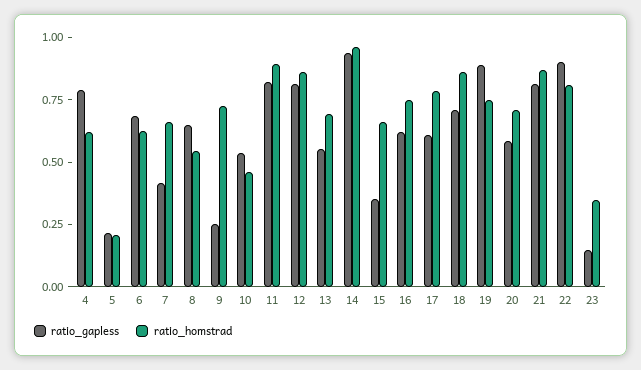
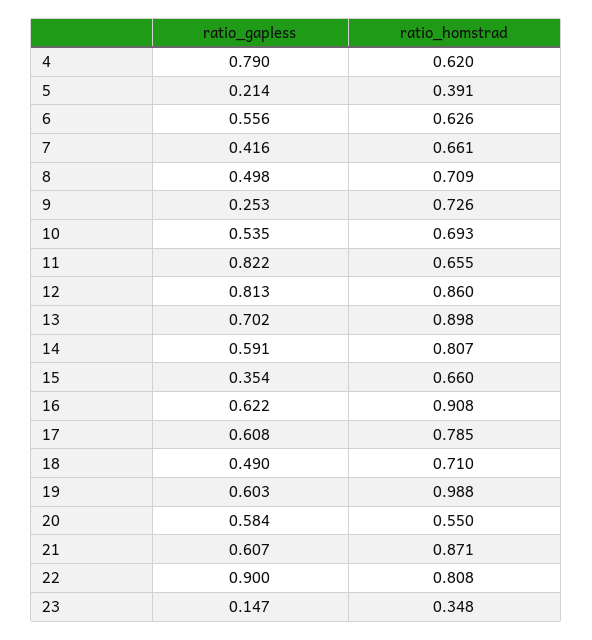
  {
    "ratio_gapless": {
      "4": 0.79,
      "5": 0.214,
-     "6": 0.7,
+     "6": 0.556,
      "7": 0.416,
-     "8": 0.65,
+     "8": 0.498,
      "9": 0.253,
      "10": 0.535,
      "11": 0.822,
      "12": 0.813,
-     "13": 0.55,
+     "13": 0.702,
-     "14": 0.95,
+     "14": 0.591,
      "15": 0.354,
      "16": 0.622,
      "17": 0.608,
-     "18": 0.7,
+     "18": 0.49,
-     "19": 0.9,
+     "19": 0.603,
      "20": 0.584,
-     "21": 0.8,
+     "21": 0.607,
      "22": 0.9,
      "23": 0.147
    },
    "ratio_homstrad": {
      "4": 0.62,
-     "5": 0.2,
+     "5": 0.391,
      "6": 0.626,
      "7": 0.661,
-     "8": 0.55,
+     "8": 0.709,
      "9": 0.726,
-     "10": 0.45,
+     "10": 0.693,
-     "11": 0.9,
+     "11": 0.655,
      "12": 0.86,
-     "13": 0.7,
+     "13": 0.898,
-     "14": 0.95,
+     "14": 0.807,
      "15": 0.66,
-     "16": 0.75,
+     "16": 0.908,
      "17": 0.785,
-     "18": 0.85,
+     "18": 0.71,
-     "19": 0.75,
+     "19": 0.988,
-     "20": 0.7,
+     "20": 0.55,
      "21": 0.871,
      "22": 0.808,
      "23": 0.348
    }
  }

